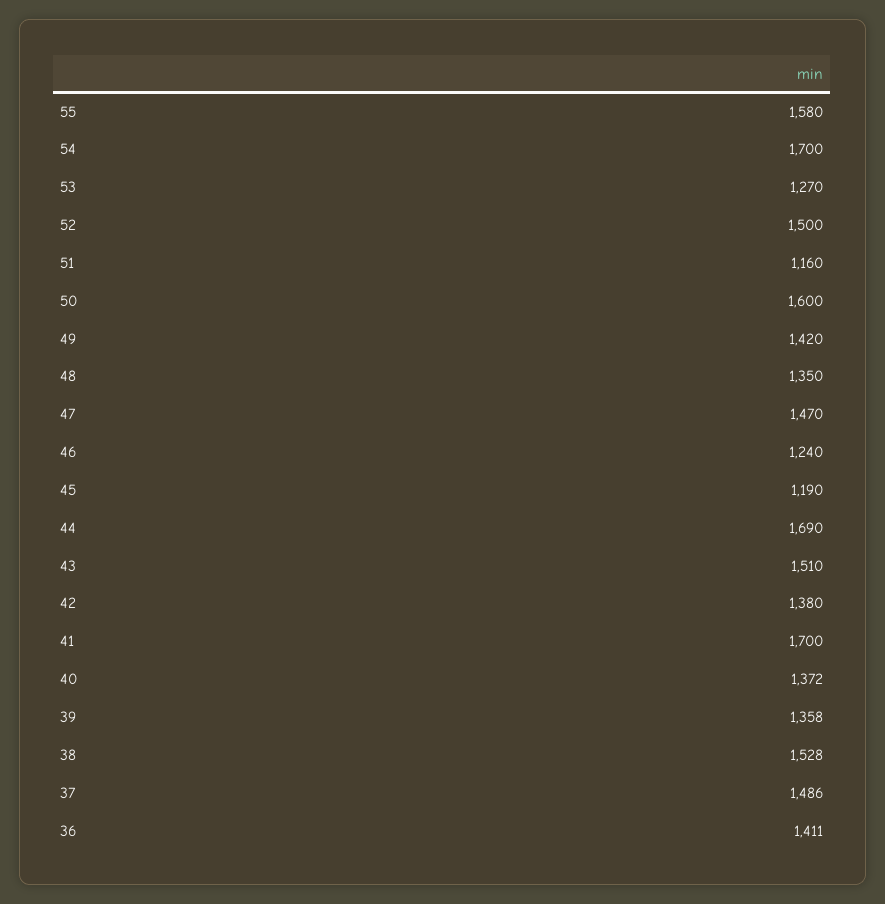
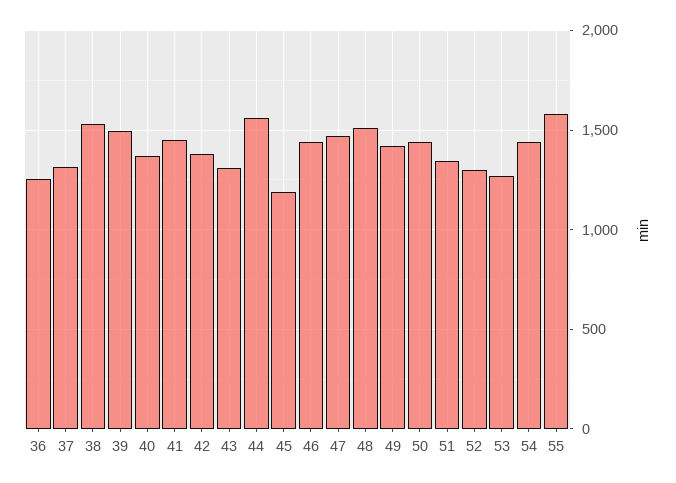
  {
    "55": 1580,
-   "54": 1700,
+   "54": 1450,
    "53": 1270,
-   "52": 1500,
+   "52": 1300,
-   "51": 1160,
+   "51": 1350,
-   "50": 1600,
+   "50": 1450,
    "49": 1420,
-   "48": 1350,
+   "48": 1500,
    "47": 1470,
-   "46": 1240,
+   "46": 1450,
    "45": 1190,
-   "44": 1690,
+   "44": 1550,
-   "43": 1510,
+   "43": 1300,
    "42": 1380,
-   "41": 1700,
+   "41": 1450,
    "40": 1372,
-   "39": 1358,
+   "39": 1500,
    "38": 1528,
-   "37": 1486,
+   "37": 1300,
-   "36": 1411
+   "36": 1250
  }

